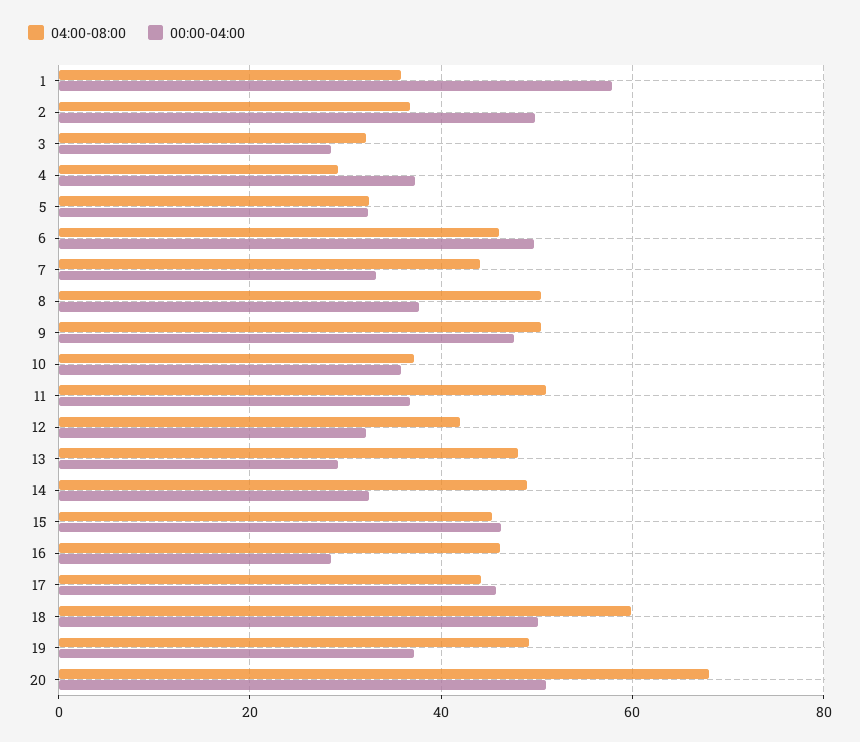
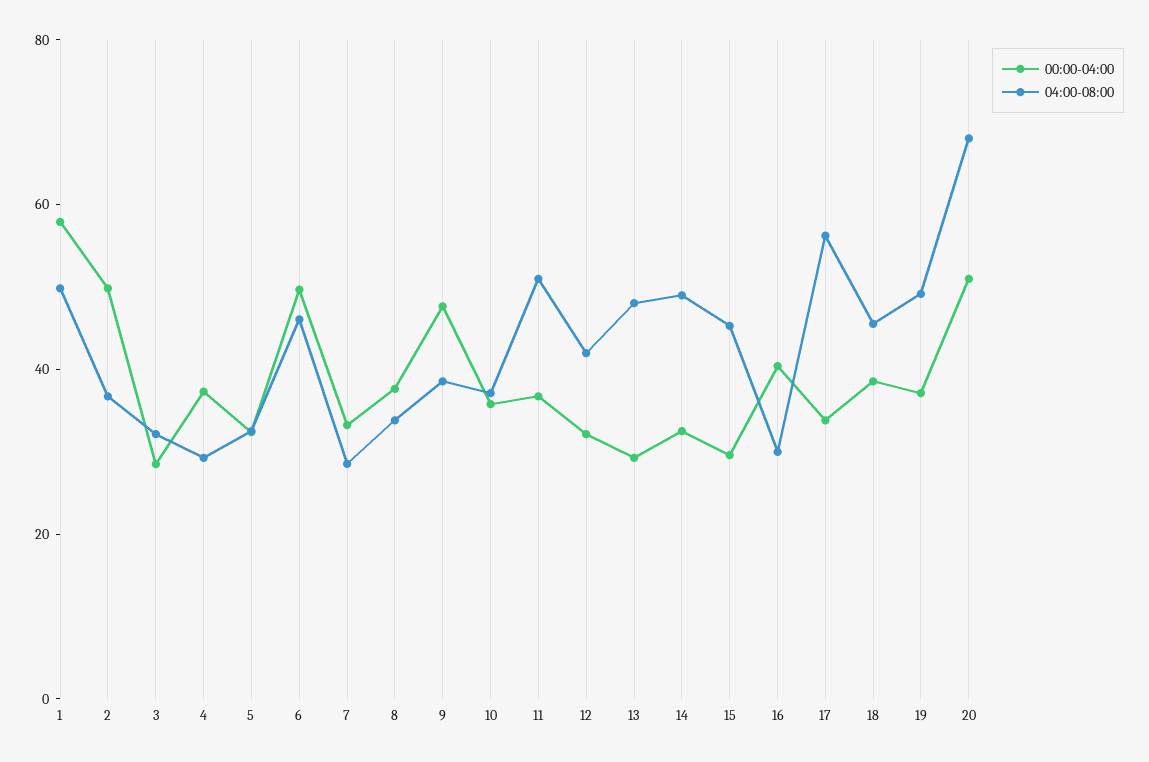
  {
    "04:00-08:00": {
-     "1": 36,
+     "1": 50,
      "2": 36,
      "3": 32,
      "4": 30,
      "5": 32,
      "6": 46,
-     "7": 44,
+     "7": 30,
-     "8": 50,
+     "8": 35,
-     "9": 50,
+     "9": 40,
      "10": 38,
      "11": 50,
      "12": 42,
      "13": 48,
      "14": 50,
      "15": 46,
-     "16": 46,
+     "16": 30,
-     "17": 44,
+     "17": 55,
-     "18": 60,
+     "18": 45,
      "19": 50,
      "20": 68
    },
    "00:00-04:00": {
      "1": 58,
      "2": 50,
      "3": 28,
      "4": 38,
      "5": 32,
      "6": 50,
      "7": 34,
      "8": 38,
      "9": 48,
      "10": 36,
      "11": 36,
      "12": 32,
      "13": 30,
      "14": 32,
-     "15": 46,
+     "15": 30,
-     "16": 28,
+     "16": 40,
-     "17": 46,
+     "17": 35,
-     "18": 50,
+     "18": 40,
      "19": 38,
      "20": 50
    }
  }

